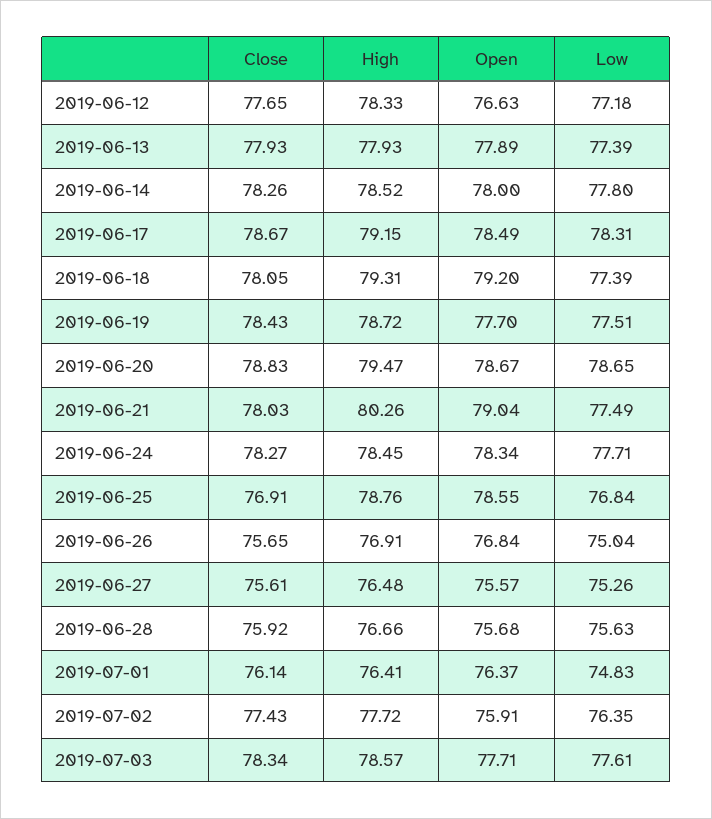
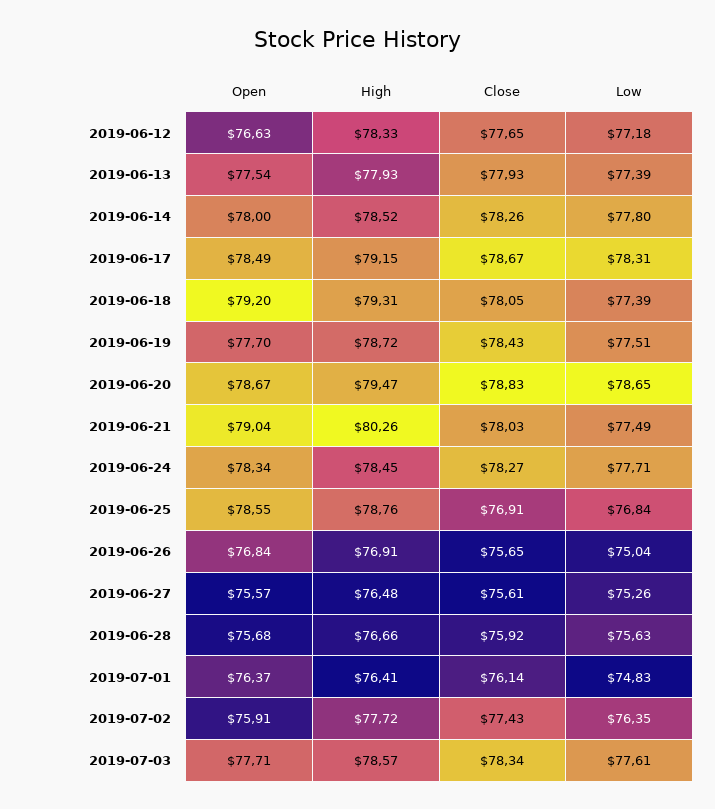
  {
    "Close": {
      "2019-06-12": 77.65,
      "2019-06-13": 77.93,
      "2019-06-14": 78.26,
      "2019-06-17": 78.67,
      "2019-06-18": 78.05,
      "2019-06-19": 78.43,
      "2019-06-20": 78.83,
      "2019-06-21": 78.03,
      "2019-06-24": 78.27,
      "2019-06-25": 76.91,
      "2019-06-26": 75.65,
      "2019-06-27": 75.61,
      "2019-06-28": 75.92,
      "2019-07-01": 76.14,
      "2019-07-02": 77.43,
      "2019-07-03": 78.34
    },
    "High": {
      "2019-06-12": 78.33,
      "2019-06-13": 77.93,
      "2019-06-14": 78.52,
      "2019-06-17": 79.15,
      "2019-06-18": 79.31,
      "2019-06-19": 78.72,
      "2019-06-20": 79.47,
      "2019-06-21": 80.26,
      "2019-06-24": 78.45,
      "2019-06-25": 78.76,
      "2019-06-26": 76.91,
      "2019-06-27": 76.48,
      "2019-06-28": 76.66,
      "2019-07-01": 76.41,
      "2019-07-02": 77.72,
      "2019-07-03": 78.57
    },
    "Open": {
      "2019-06-12": 76.63,
-     "2019-06-13": 77.89,
+     "2019-06-13": 77.54,
      "2019-06-14": 78,
      "2019-06-17": 78.49,
      "2019-06-18": 79.2,
      "2019-06-19": 77.7,
      "2019-06-20": 78.67,
      "2019-06-21": 79.04,
      "2019-06-24": 78.34,
      "2019-06-25": 78.55,
      "2019-06-26": 76.84,
      "2019-06-27": 75.57,
      "2019-06-28": 75.68,
      "2019-07-01": 76.37,
      "2019-07-02": 75.91,
      "2019-07-03": 77.71
    },
    "Low": {
      "2019-06-12": 77.18,
      "2019-06-13": 77.39,
      "2019-06-14": 77.8,
      "2019-06-17": 78.31,
      "2019-06-18": 77.39,
      "2019-06-19": 77.51,
      "2019-06-20": 78.65,
      "2019-06-21": 77.49,
      "2019-06-24": 77.71,
      "2019-06-25": 76.84,
      "2019-06-26": 75.04,
      "2019-06-27": 75.26,
      "2019-06-28": 75.63,
      "2019-07-01": 74.83,
      "2019-07-02": 76.35,
      "2019-07-03": 77.61
    }
  }

